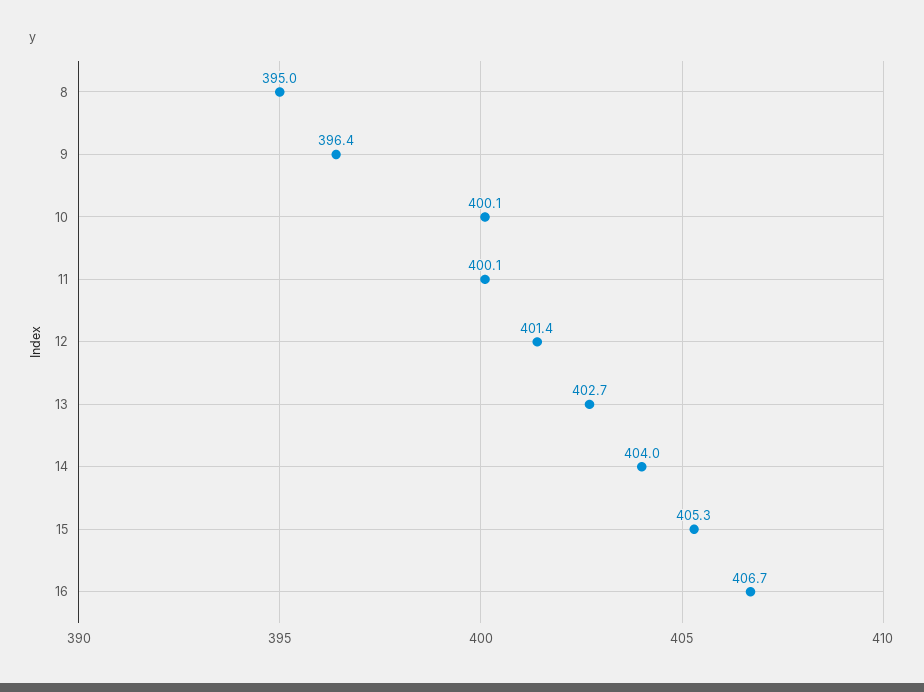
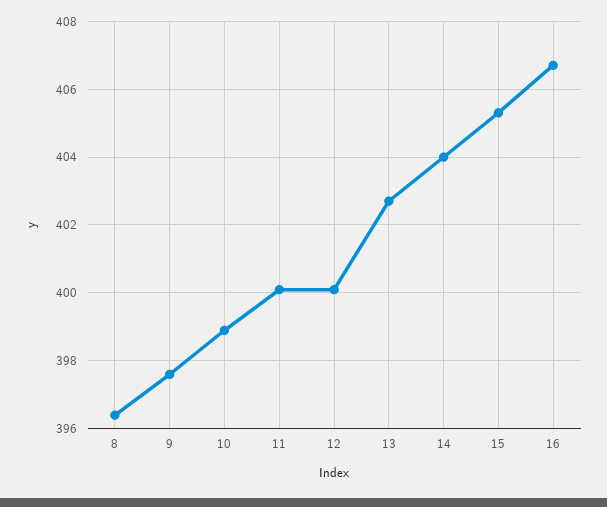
  {
-   "8": 395,
+   "8": 396.5,
-   "9": 396.4,
+   "9": 397.5,
-   "10": 400.1,
+   "10": 399,
    "11": 400.1,
-   "12": 401.4,
+   "12": 400,
    "13": 402.7,
    "14": 404,
    "15": 405.3,
    "16": 406.7
  }

